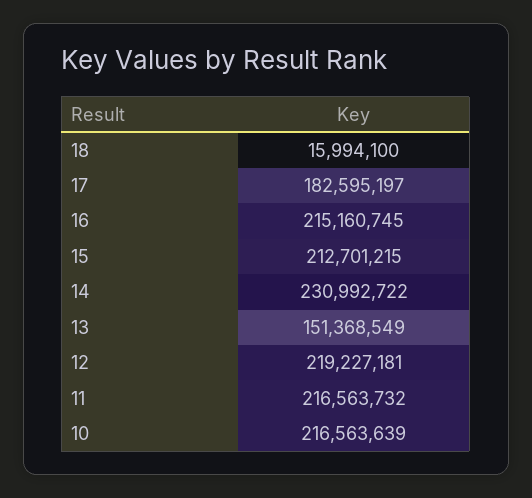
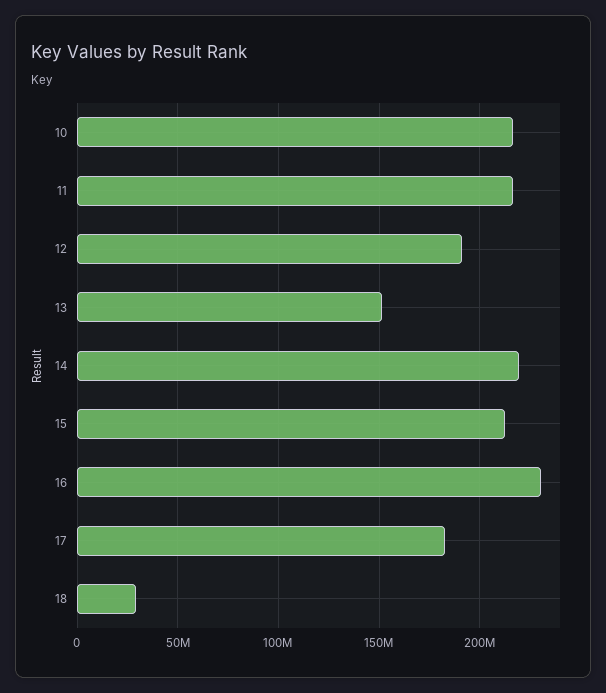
  {
-   "18": 15994100,
+   "18": 30000000,
    "17": 182595197,
-   "16": 215160745,
+   "16": 230000000,
    "15": 212701215,
-   "14": 230992722,
+   "14": 220000000,
    "13": 151368549,
-   "12": 219227181,
+   "12": 190000000,
    "11": 216563732,
    "10": 216563639
  }

